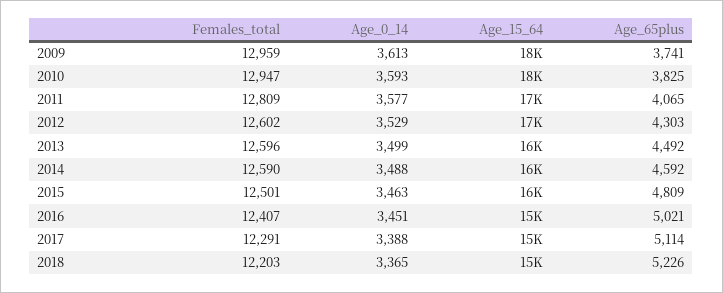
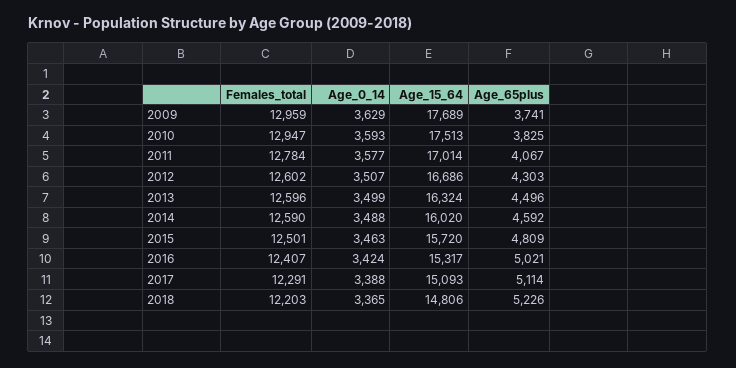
  {
    "Females_total": {
      "2009": 12959,
      "2010": 12947,
-     "2011": 12809,
+     "2011": 12784,
      "2012": 12602,
      "2013": 12596,
      "2014": 12590,
      "2015": 12501,
      "2016": 12407,
      "2017": 12291,
      "2018": 12203
    },
    "Age_0_14": {
-     "2009": 3613,
+     "2009": 3629,
      "2010": 3593,
      "2011": 3577,
-     "2012": 3529,
+     "2012": 3507,
      "2013": 3499,
      "2014": 3488,
      "2015": 3463,
-     "2016": 3451,
+     "2016": 3424,
      "2017": 3388,
      "2018": 3365
    },
    "Age_15_64": {
      "2009": 17689,
      "2010": 17513,
      "2011": 17014,
      "2012": 16686,
      "2013": 16324,
      "2014": 16020,
      "2015": 15720,
      "2016": 15317,
      "2017": 15093,
      "2018": 14806
    },
    "Age_65plus": {
      "2009": 3741,
      "2010": 3825,
-     "2011": 4065,
+     "2011": 4067,
      "2012": 4303,
-     "2013": 4492,
+     "2013": 4496,
      "2014": 4592,
      "2015": 4809,
      "2016": 5021,
      "2017": 5114,
      "2018": 5226
    }
  }

